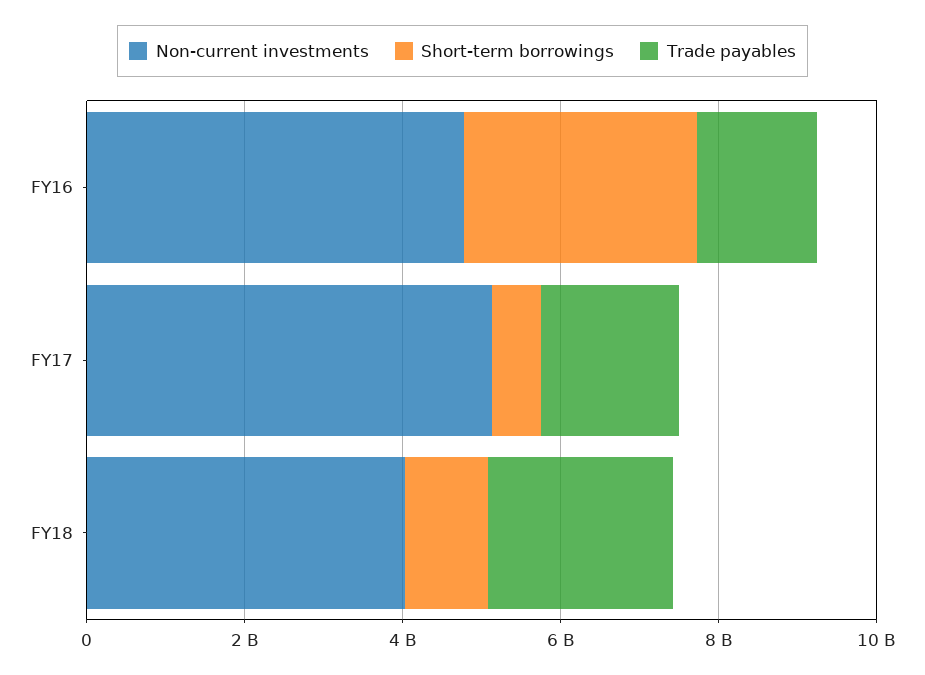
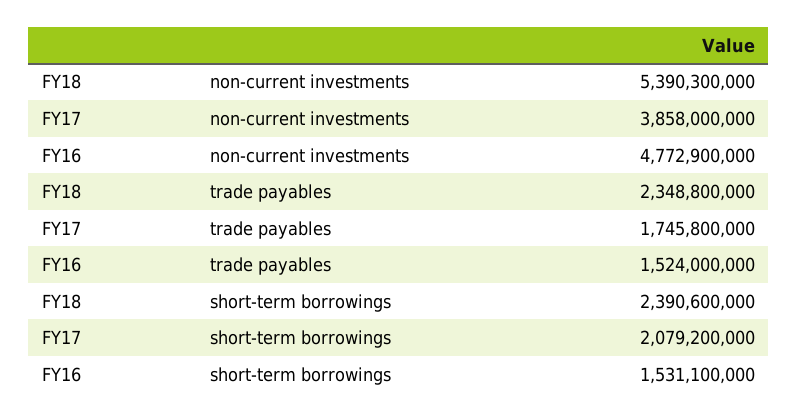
  {
    "Non-current investments": {
      "FY16": 4772900000,
-     "FY17": 5000000000,
+     "FY17": 3858000000,
-     "FY18": 4000000000
+     "FY18": 5390300000
    },
    "Short-term borrowings": {
-     "FY16": 3000000000,
+     "FY16": 1531100000,
-     "FY17": 500000000,
+     "FY17": 2079200000,
-     "FY18": 1000000000
+     "FY18": 2390600000
    },
    "Trade payables": {
      "FY16": 1524000000,
      "FY17": 1745800000,
      "FY18": 2348800000
    }
  }

